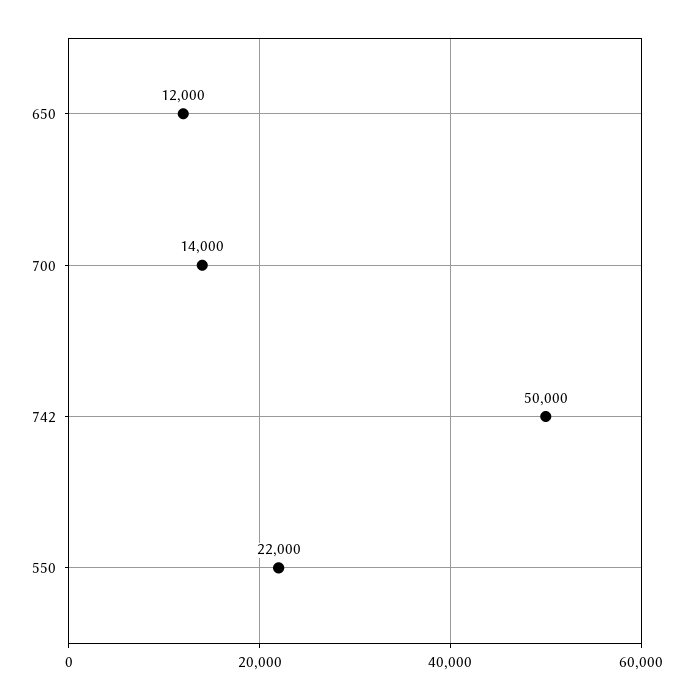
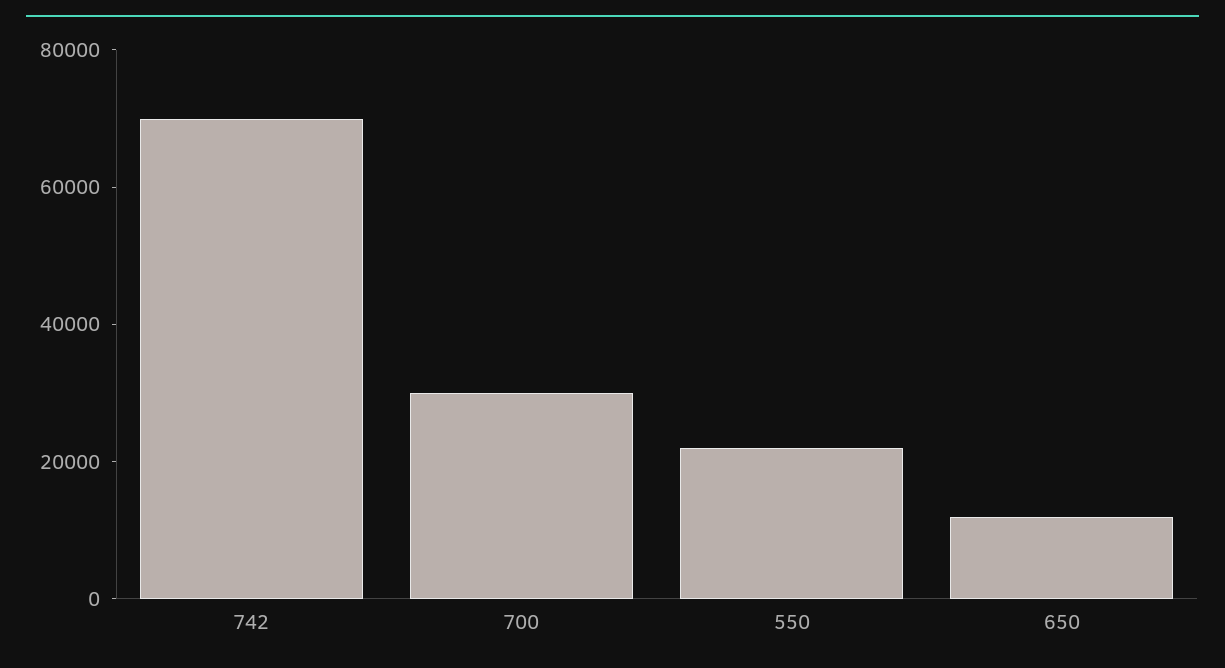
  {
    "650": 12000,
-   "700": 14000,
+   "700": 30000,
-   "742": 50000,
+   "742": 70000,
    "550": 22000
  }

